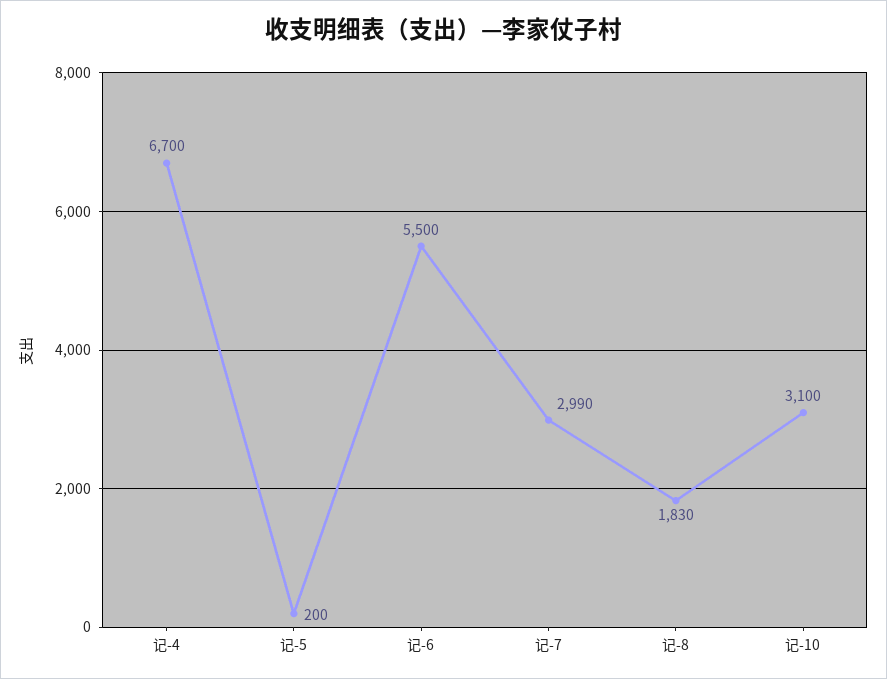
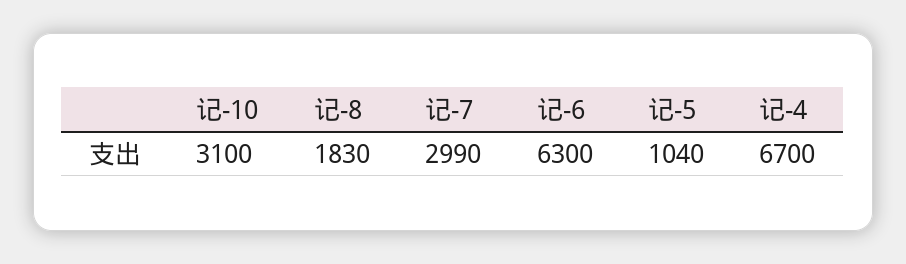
  {
    "记-4": 6700,
-   "记-5": 200,
+   "记-5": 1040,
-   "记-6": 5500,
+   "记-6": 6300,
    "记-7": 2990,
    "记-8": 1830,
    "记-10": 3100
  }

